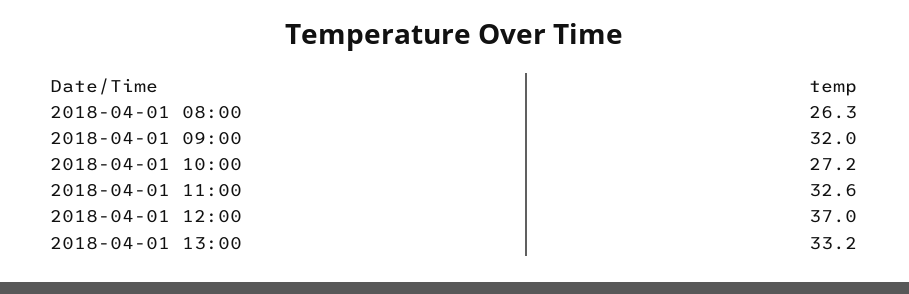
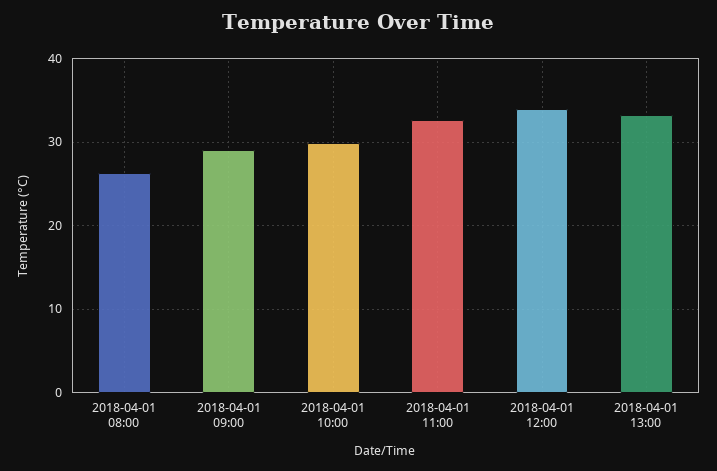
  {
    "2018-04-01 08:00": 26.3,
-   "2018-04-01 09:00": 32,
+   "2018-04-01 09:00": 29,
-   "2018-04-01 10:00": 27.2,
+   "2018-04-01 10:00": 30,
    "2018-04-01 11:00": 32.6,
-   "2018-04-01 12:00": 37,
+   "2018-04-01 12:00": 34,
    "2018-04-01 13:00": 33.2
  }

